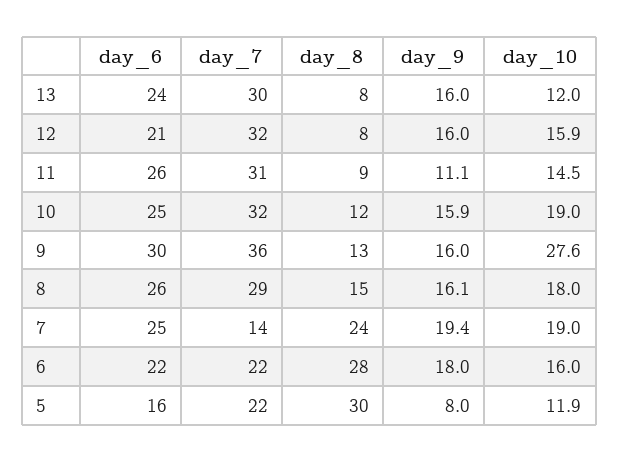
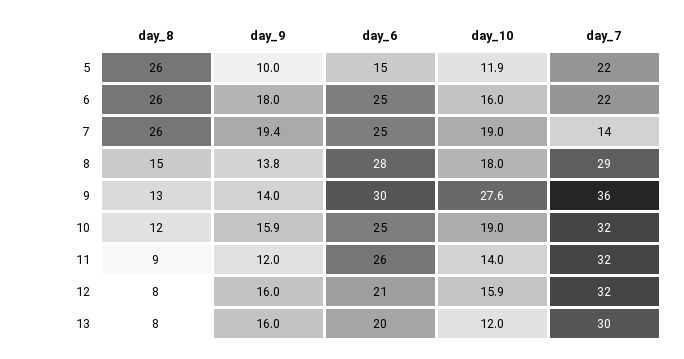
  {
    "day_6": {
-     "13": 24,
+     "13": 20,
      "12": 21,
      "11": 26,
      "10": 25,
      "9": 30,
-     "8": 26,
+     "8": 28,
      "7": 25,
-     "6": 22,
+     "6": 25,
-     "5": 16
+     "5": 15
    },
    "day_7": {
      "13": 30,
      "12": 32,
-     "11": 31,
+     "11": 32,
      "10": 32,
      "9": 36,
      "8": 29,
      "7": 14,
      "6": 22,
      "5": 22
    },
    "day_8": {
      "13": 8,
      "12": 8,
      "11": 9,
      "10": 12,
      "9": 13,
      "8": 15,
-     "7": 24,
+     "7": 26,
-     "6": 28,
+     "6": 26,
-     "5": 30
+     "5": 26
    },
    "day_9": {
      "13": 16,
      "12": 16,
-     "11": 11.1,
+     "11": 12,
      "10": 15.9,
-     "9": 16,
+     "9": 14,
-     "8": 16.1,
+     "8": 13.8,
      "7": 19.4,
      "6": 18,
-     "5": 8
+     "5": 10
    },
    "day_10": {
      "13": 12,
      "12": 15.9,
-     "11": 14.5,
+     "11": 14,
      "10": 19,
      "9": 27.6,
      "8": 18,
      "7": 19,
      "6": 16,
      "5": 11.9
    }
  }

